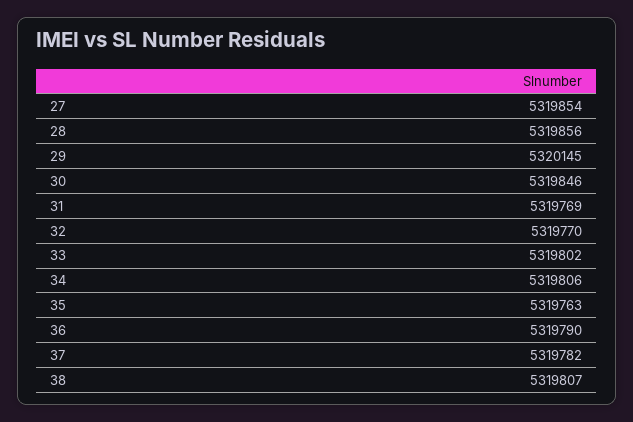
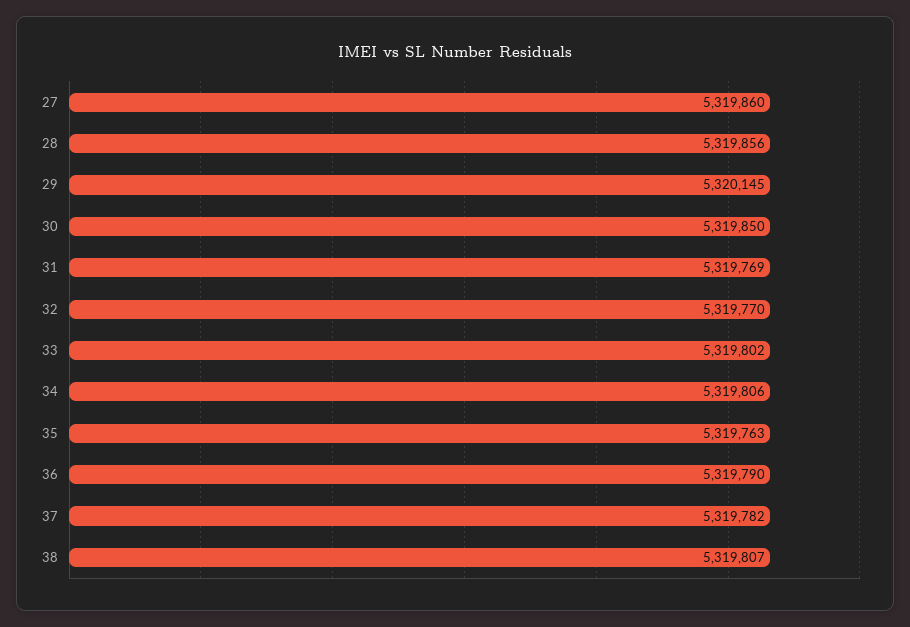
  {
-   "27": 5319854,
+   "27": 5319860,
    "28": 5319856,
    "29": 5320145,
-   "30": 5319846,
+   "30": 5319850,
    "31": 5319769,
    "32": 5319770,
    "33": 5319802,
    "34": 5319806,
    "35": 5319763,
    "36": 5319790,
    "37": 5319782,
    "38": 5319807
  }

